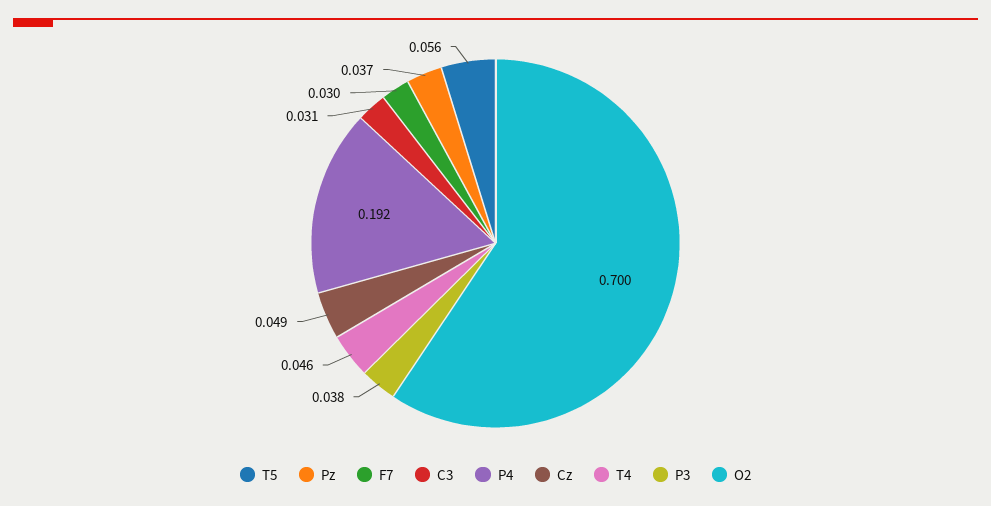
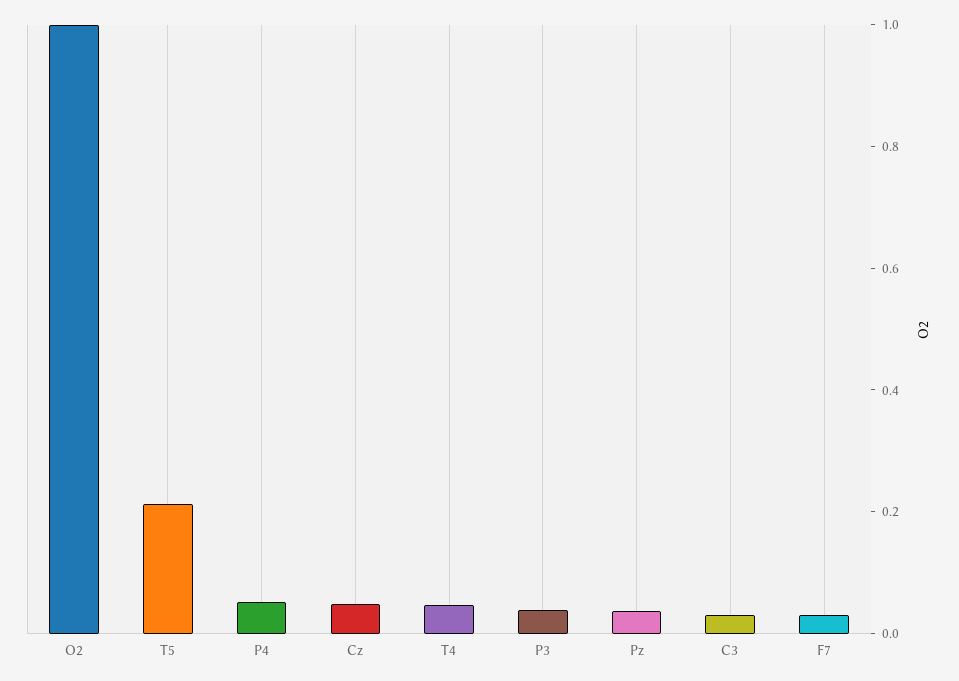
  {
-   "T5": 0.056,
+   "T5": 0.2,
    "Pz": 0.037,
    "F7": 0.03,
    "C3": 0.031,
-   "P4": 0.192,
+   "P4": 0.05,
    "Cz": 0.049,
    "T4": 0.046,
    "P3": 0.038,
-   "O2": 0.7
+   "O2": 1
  }

